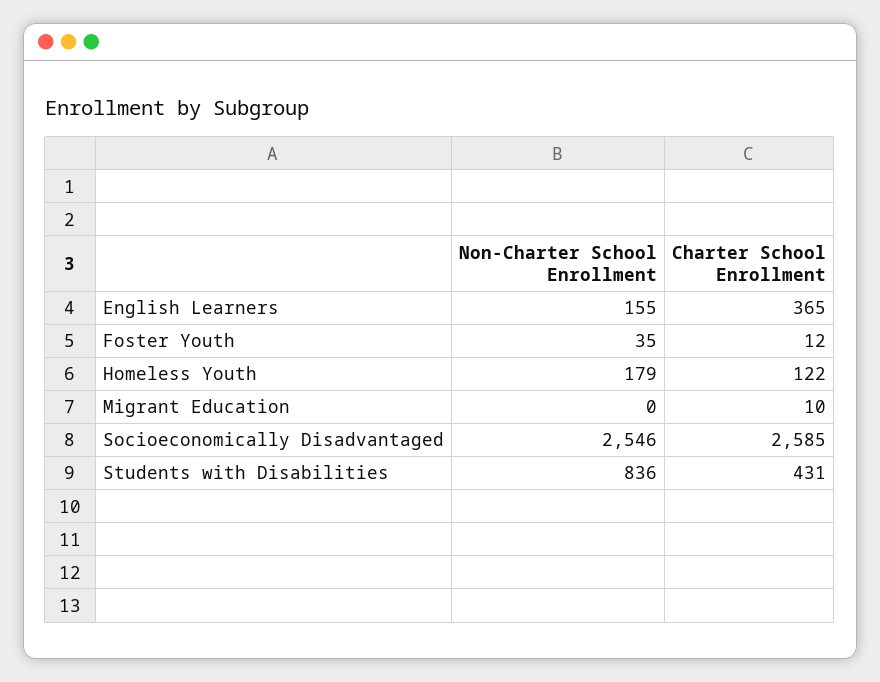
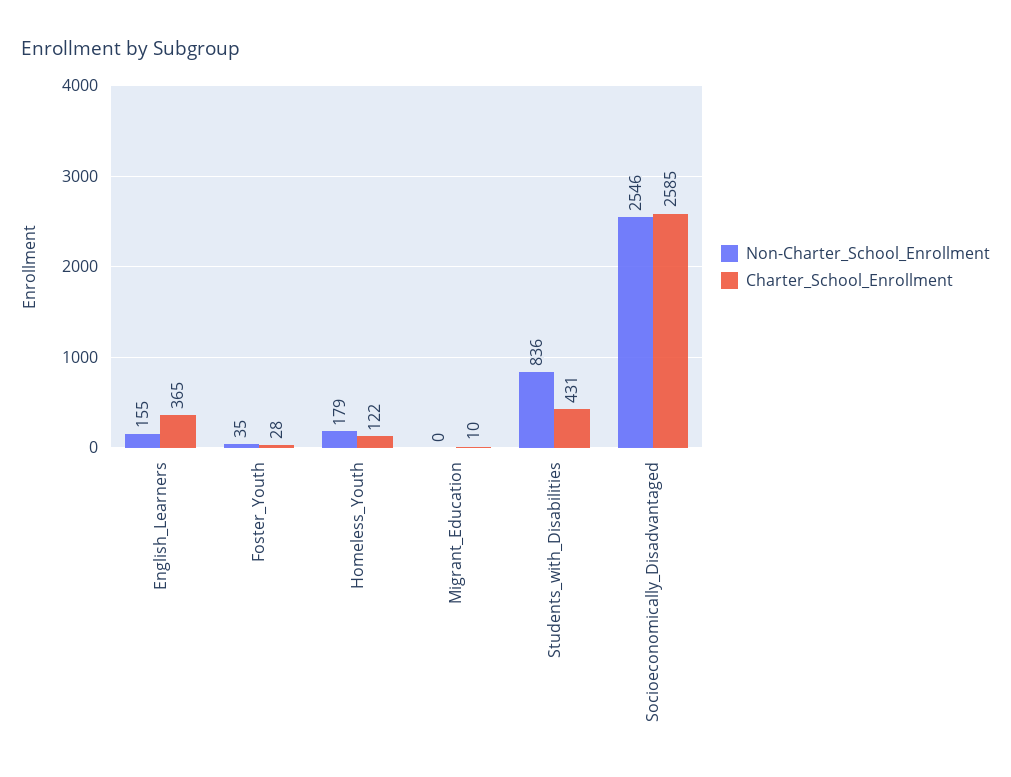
  {
    "Non-Charter School Enrollment": {
      "English Learners": 155,
      "Foster Youth": 35,
      "Homeless Youth": 179,
      "Migrant Education": 0,
      "Socioeconomically Disadvantaged": 2546,
      "Students with Disabilities": 836
    },
    "Charter School Enrollment": {
      "English Learners": 365,
-     "Foster Youth": 12,
+     "Foster Youth": 28,
      "Homeless Youth": 122,
      "Migrant Education": 10,
      "Socioeconomically Disadvantaged": 2585,
      "Students with Disabilities": 431
    }
  }

